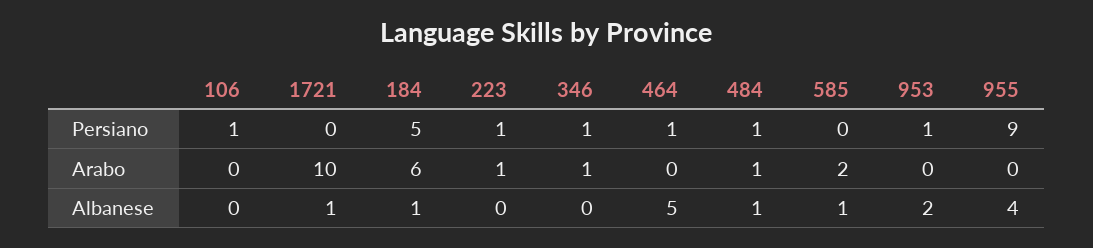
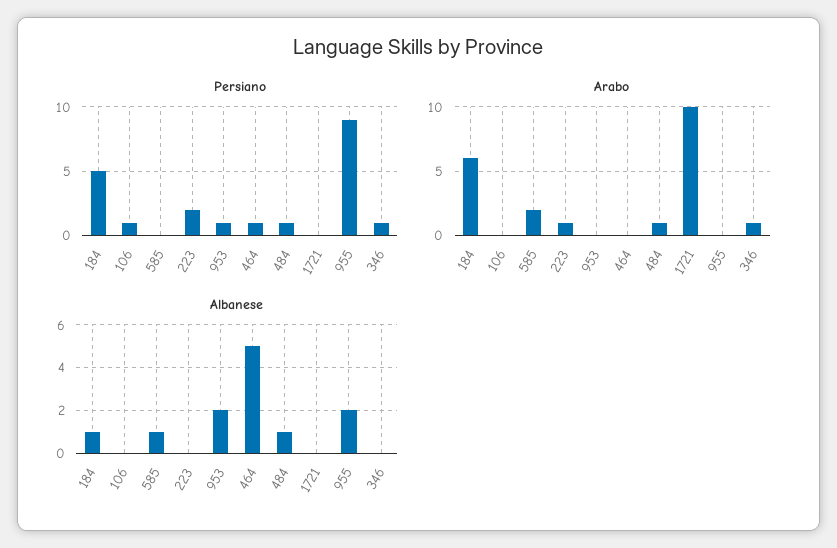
  {
    "Persiano": {
      "106": 1,
      "1721": 0,
      "184": 5,
-     "223": 1,
+     "223": 2,
      "346": 1,
      "464": 1,
      "484": 1,
      "585": 0,
      "953": 1,
      "955": 9
    },
    "Arabo": {
      "106": 0,
      "1721": 10,
      "184": 6,
      "223": 1,
      "346": 1,
      "464": 0,
      "484": 1,
      "585": 2,
      "953": 0,
      "955": 0
    },
    "Albanese": {
      "106": 0,
-     "1721": 1,
+     "1721": 0,
      "184": 1,
      "223": 0,
      "346": 0,
      "464": 5,
      "484": 1,
      "585": 1,
      "953": 2,
-     "955": 4
+     "955": 2
    }
  }

